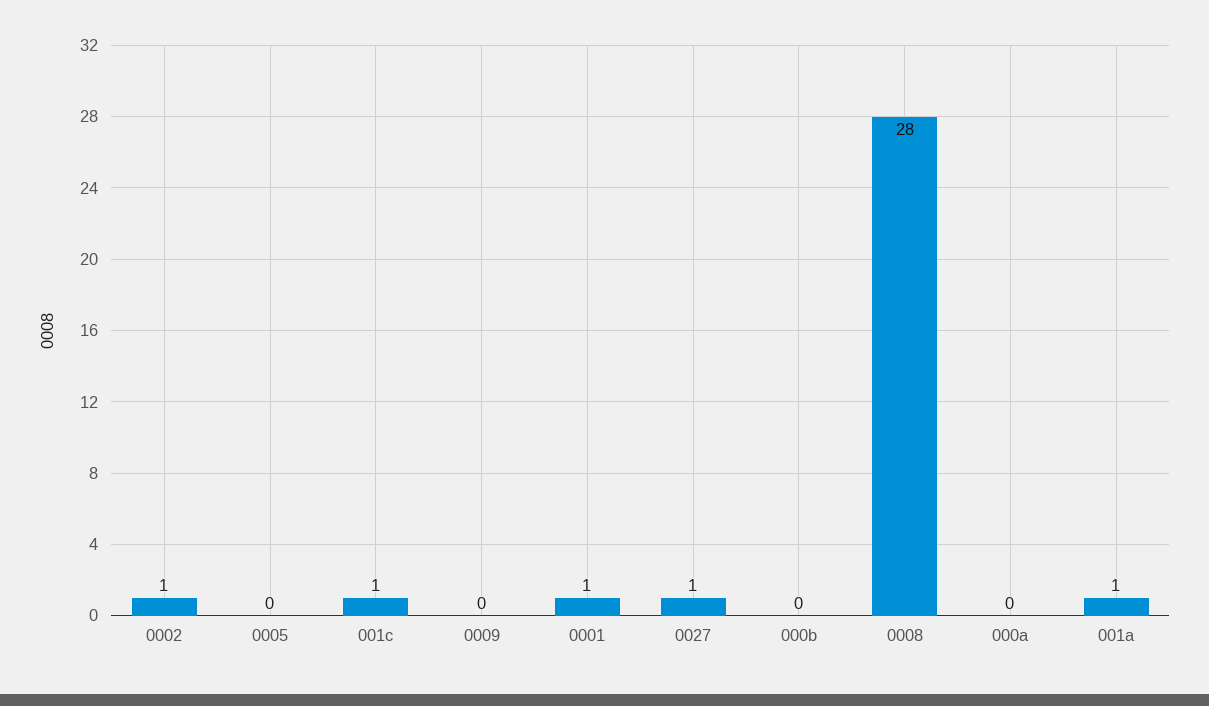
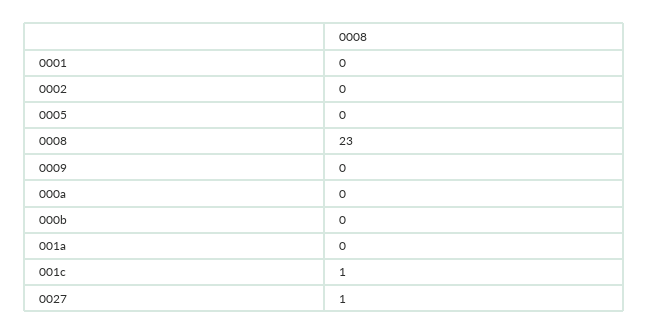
  {
-   "0002": 1,
+   "0002": 0,
    "0005": 0,
    "001c": 1,
    "0009": 0,
-   "0001": 1,
+   "0001": 0,
    "0027": 1,
    "000b": 0,
-   "0008": 28,
+   "0008": 23,
    "000a": 0,
-   "001a": 1
+   "001a": 0
  }

